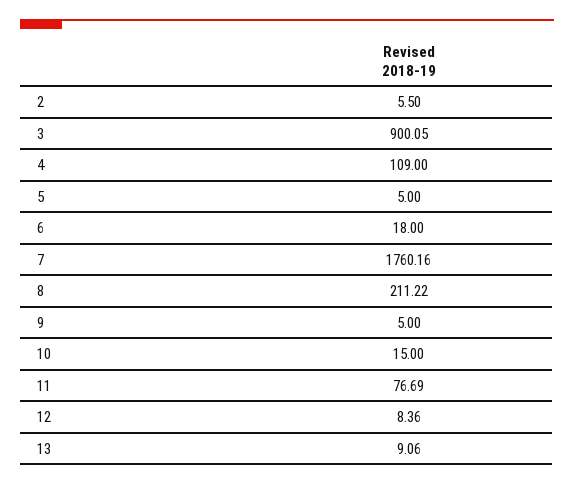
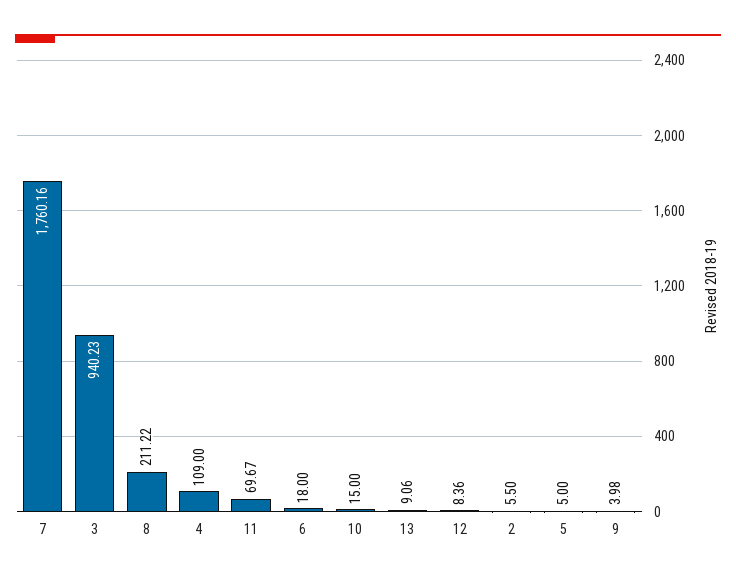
  {
    "2": 5.5,
-   "3": 900.05,
+   "3": 940.23,
    "4": 109,
    "5": 5,
    "6": 18,
    "7": 1760.16,
    "8": 211.22,
-   "9": 5,
+   "9": 3.98,
    "10": 15,
-   "11": 76.69,
+   "11": 69.67,
    "12": 8.36,
    "13": 9.06
  }

